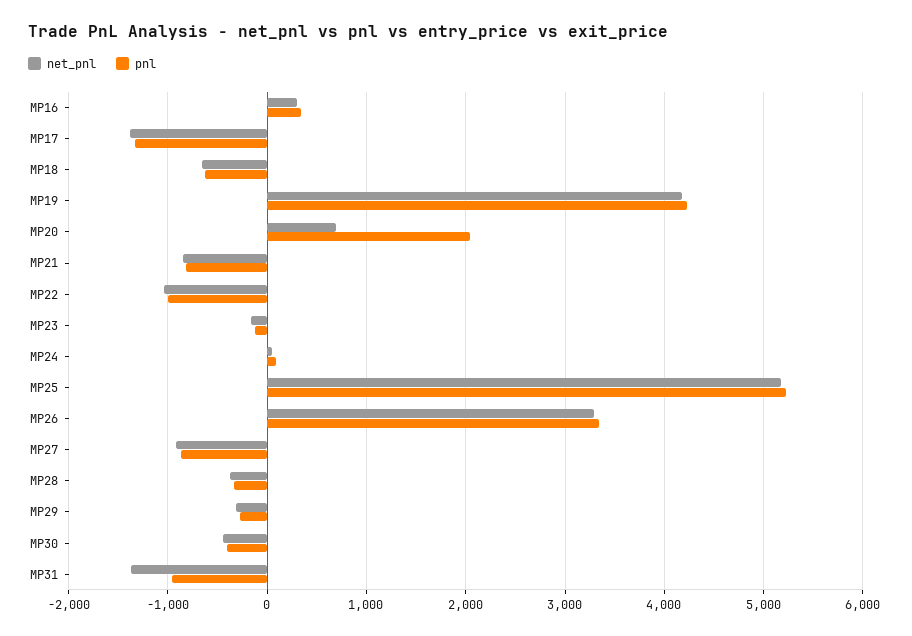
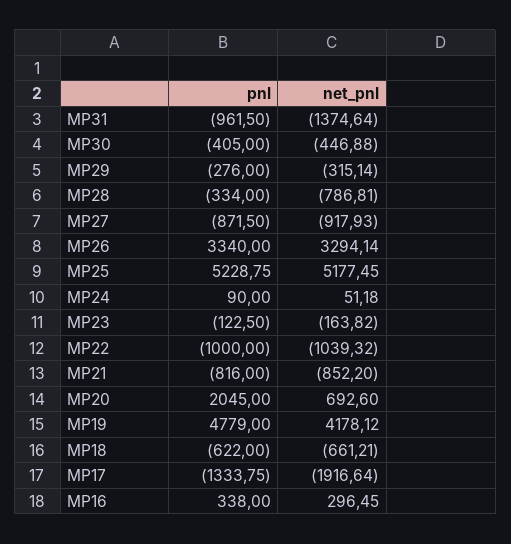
  {
    "net_pnl": {
      "MP16": 296.45,
-     "MP17": -1400,
+     "MP17": -1916.64,
      "MP18": -661.21,
      "MP19": 4178.12,
      "MP20": 692.6,
      "MP21": -852.2,
      "MP22": -1039.32,
      "MP23": -163.82,
      "MP24": 51.18,
      "MP25": 5177.45,
      "MP26": 3294.14,
      "MP27": -917.93,
-     "MP28": -400,
+     "MP28": -786.81,
      "MP29": -315.14,
      "MP30": -446.88,
      "MP31": -1374.64
    },
    "pnl": {
      "MP16": 338,
      "MP17": -1333.75,
      "MP18": -622,
-     "MP19": 4200,
+     "MP19": 4779,
      "MP20": 2045,
      "MP21": -816,
      "MP22": -1000,
      "MP23": -122.5,
      "MP24": 90,
      "MP25": 5228.75,
      "MP26": 3340,
      "MP27": -871.5,
      "MP28": -334,
      "MP29": -276,
      "MP30": -405,
      "MP31": -961.5
    }
  }

